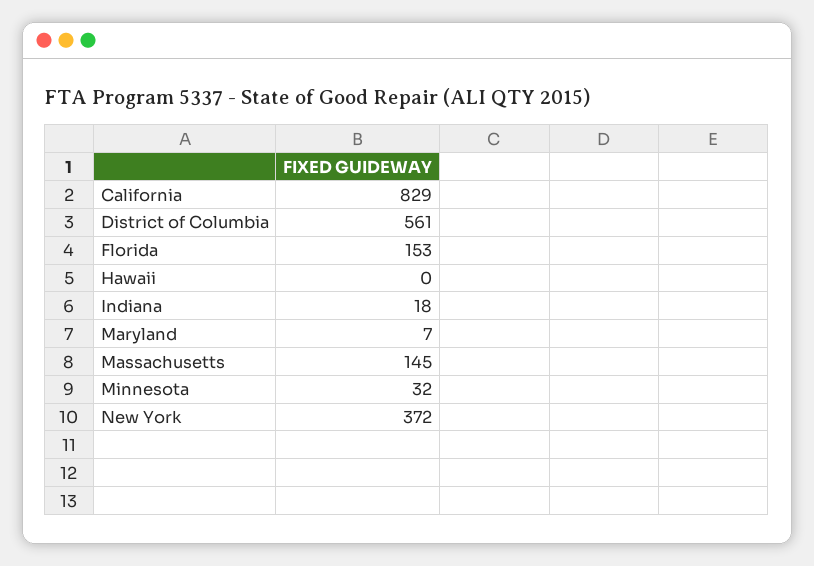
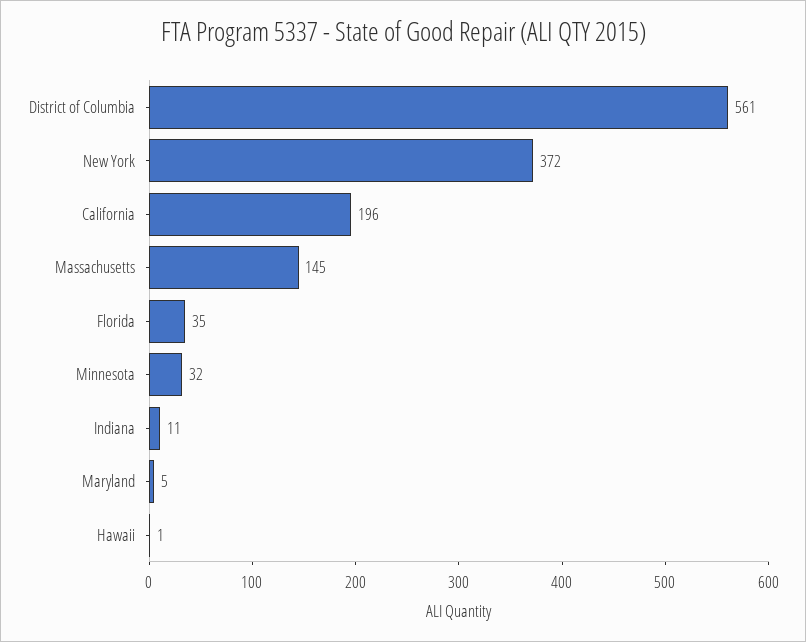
  {
-   "California": 829,
+   "California": 196,
    "District of Columbia": 561,
-   "Florida": 153,
+   "Florida": 35,
-   "Hawaii": 0,
+   "Hawaii": 1,
-   "Indiana": 18,
+   "Indiana": 11,
-   "Maryland": 7,
+   "Maryland": 5,
    "Massachusetts": 145,
    "Minnesota": 32,
    "New York": 372
  }

